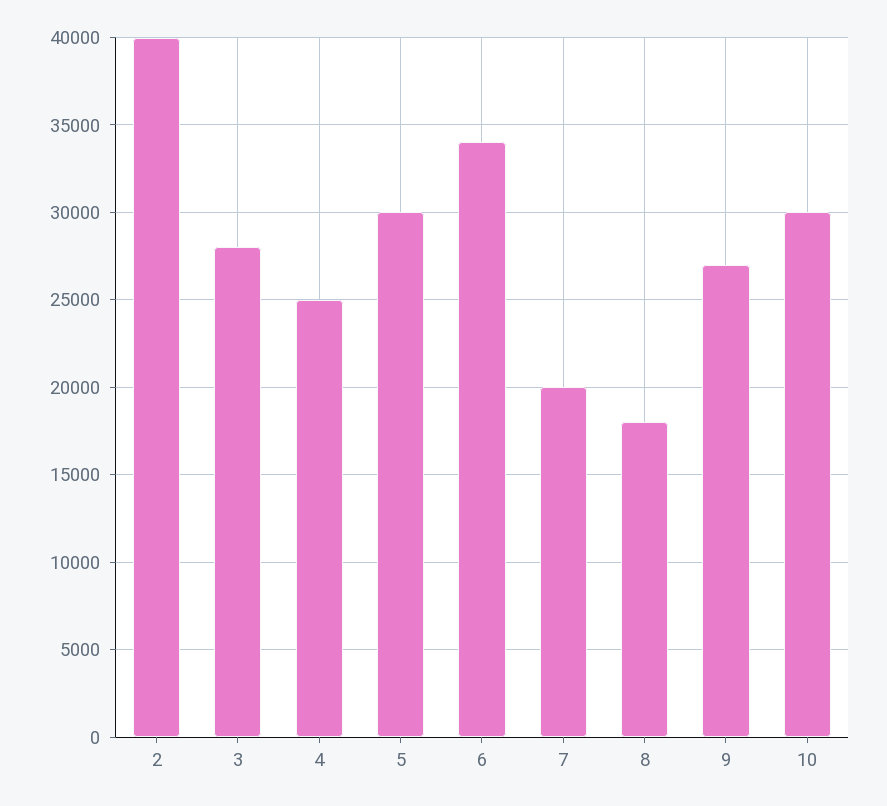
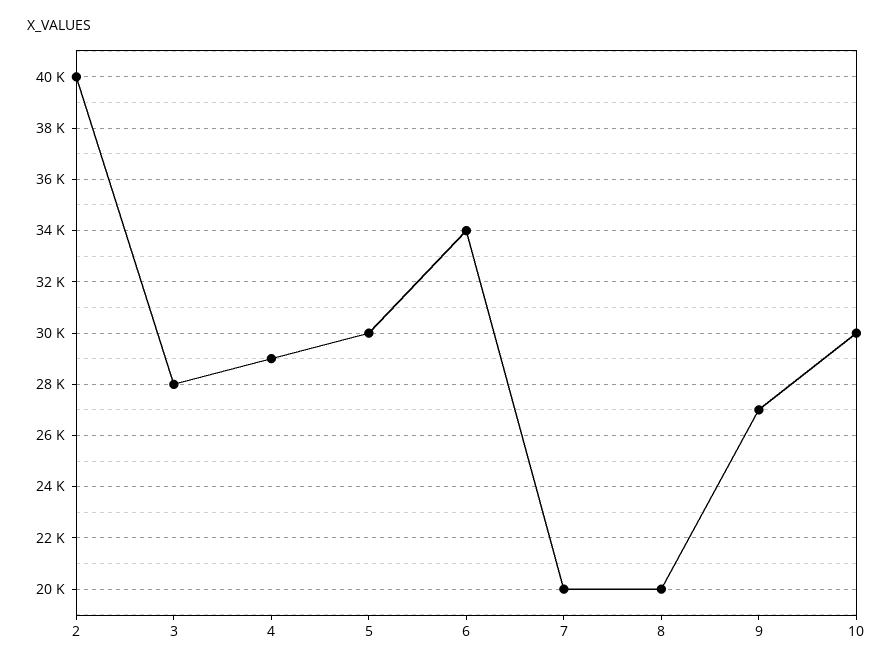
  {
    "2": 40000,
    "3": 28000,
-   "4": 25000,
+   "4": 29000,
    "5": 30000,
    "6": 34000,
    "7": 20000,
-   "8": 18000,
+   "8": 20000,
    "9": 27000,
    "10": 30000
  }

